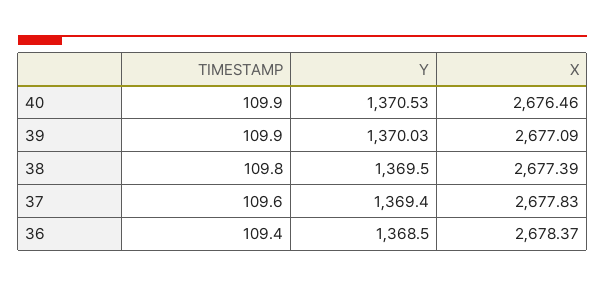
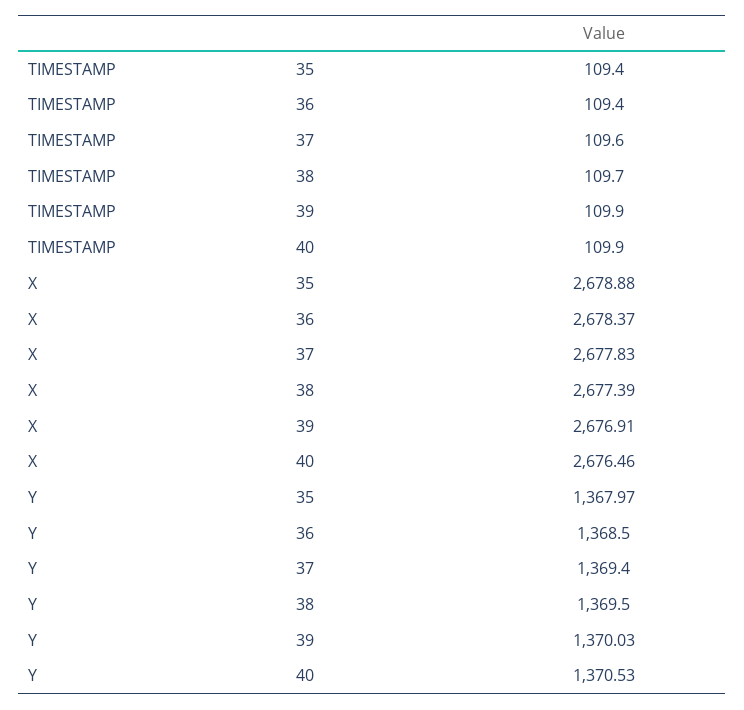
  {
    "TIMESTAMP": {
      "40": 109.9,
      "39": 109.9,
-     "38": 109.8,
+     "38": 109.7,
      "37": 109.6,
-     "36": 109.4
+     "36": 109.4,
+     "35": 109.4
    },
    "Y": {
      "40": 1370.53,
      "39": 1370.03,
      "38": 1369.5,
      "37": 1369.4,
-     "36": 1368.5
+     "36": 1368.5,
+     "35": 1367.97
    },
    "X": {
      "40": 2676.46,
-     "39": 2677.09,
+     "39": 2676.91,
      "38": 2677.39,
      "37": 2677.83,
-     "36": 2678.37
+     "36": 2678.37,
+     "35": 2678.88
    }
  }

